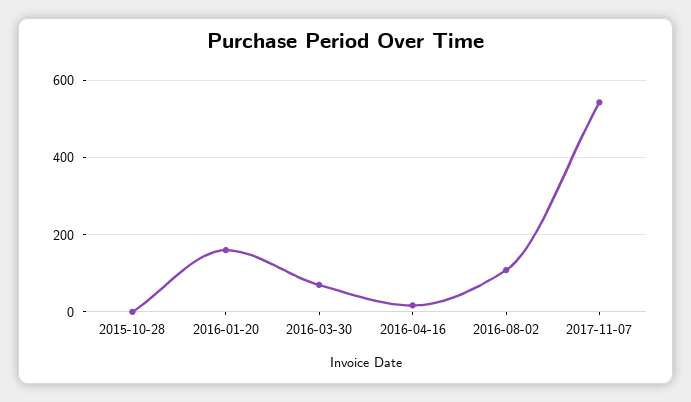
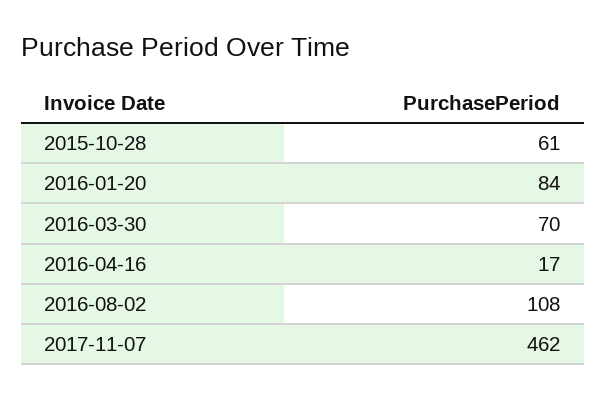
  {
-   "2015-10-28": 0,
+   "2015-10-28": 61,
-   "2016-01-20": 160,
+   "2016-01-20": 84,
    "2016-03-30": 70,
    "2016-04-16": 17,
    "2016-08-02": 108,
-   "2017-11-07": 540
+   "2017-11-07": 462
  }

